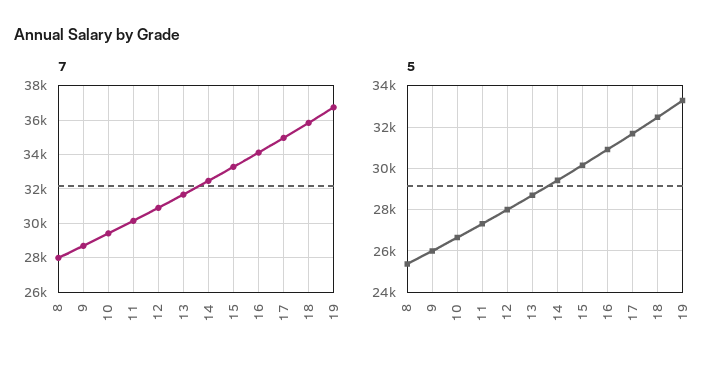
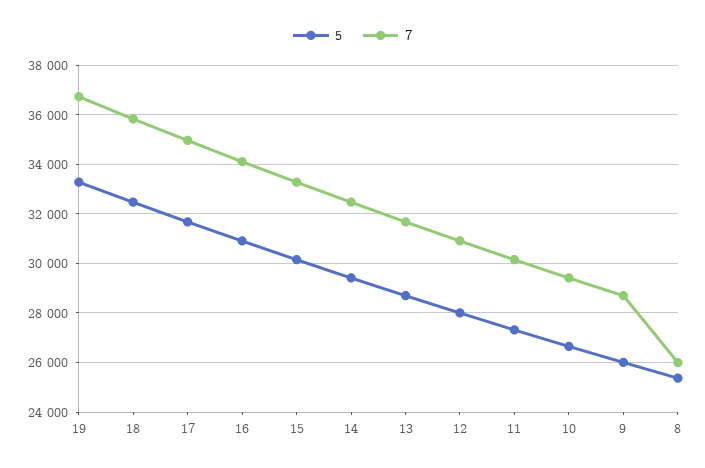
  {
    "7": {
-     "8": 28000,
+     "8": 26000,
      "9": 28750,
      "10": 29500,
      "11": 30250,
      "12": 31000,
      "13": 31750,
      "14": 32500,
      "15": 33250,
      "16": 34000,
      "17": 35000,
      "18": 35750,
      "19": 36750
    },
    "5": {
      "8": 25250,
      "9": 26000,
      "10": 26750,
      "11": 27250,
      "12": 28000,
      "13": 28750,
      "14": 29500,
      "15": 30250,
      "16": 31000,
      "17": 31750,
      "18": 32500,
      "19": 33250
    }
  }

